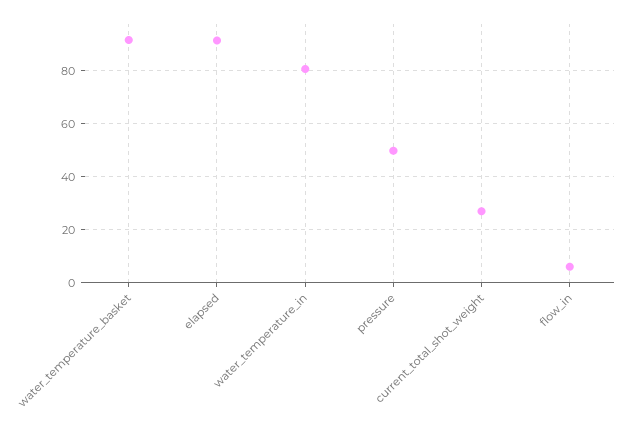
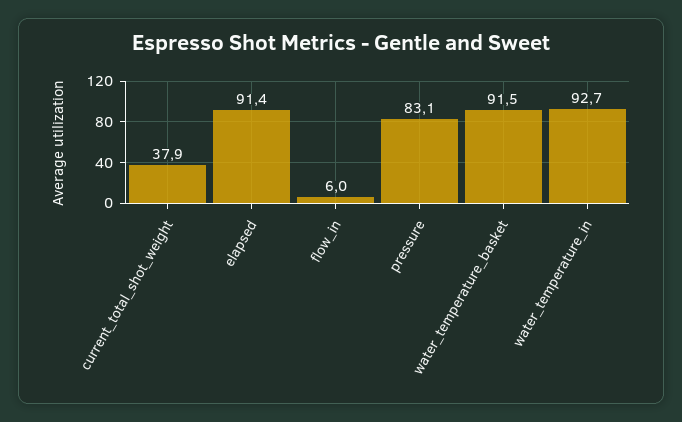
  {
    "water_temperature_basket": 91.5,
    "elapsed": 91.4,
-   "water_temperature_in": 80,
+   "water_temperature_in": 92.7,
-   "pressure": 50,
+   "pressure": 83.1,
-   "current_total_shot_weight": 27.5,
+   "current_total_shot_weight": 37.9,
    "flow_in": 6
  }

